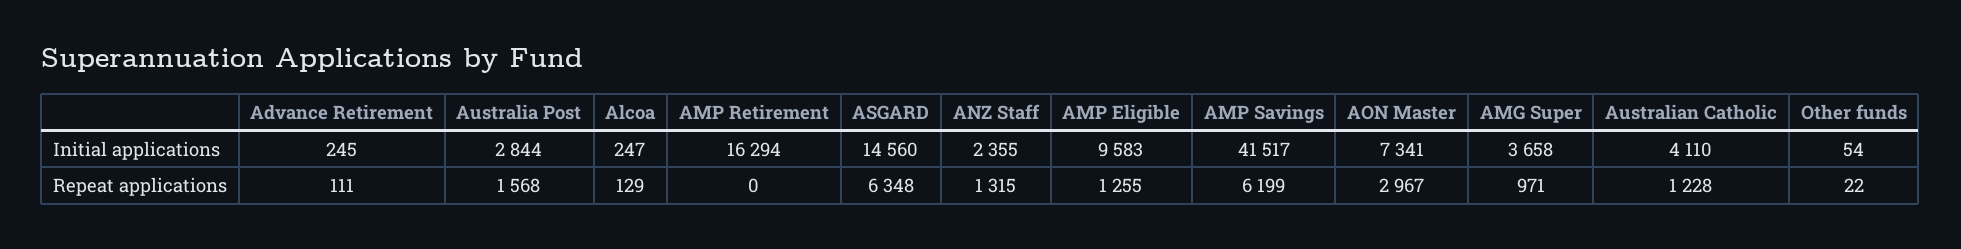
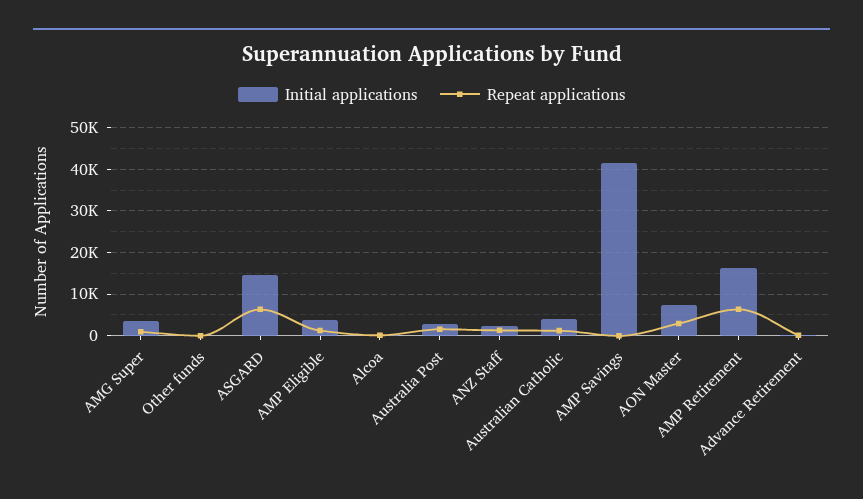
  {
    "Initial applications": {
      "Advance Retirement": 245,
      "Australia Post": 2844,
      "Alcoa": 247,
      "AMP Retirement": 16294,
      "ASGARD": 14560,
      "ANZ Staff": 2355,
-     "AMP Eligible": 9583,
+     "AMP Eligible": 4000,
      "AMP Savings": 41517,
      "AON Master": 7341,
      "AMG Super": 3658,
      "Australian Catholic": 4110,
      "Other funds": 54
    },
    "Repeat applications": {
      "Advance Retirement": 111,
      "Australia Post": 1568,
      "Alcoa": 129,
-     "AMP Retirement": 0,
+     "AMP Retirement": 6000,
      "ASGARD": 6348,
      "ANZ Staff": 1315,
      "AMP Eligible": 1255,
-     "AMP Savings": 6199,
+     "AMP Savings": 0,
      "AON Master": 2967,
      "AMG Super": 971,
      "Australian Catholic": 1228,
      "Other funds": 22
    }
  }

